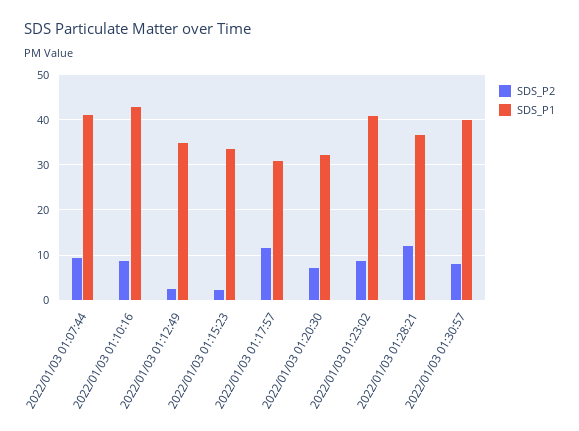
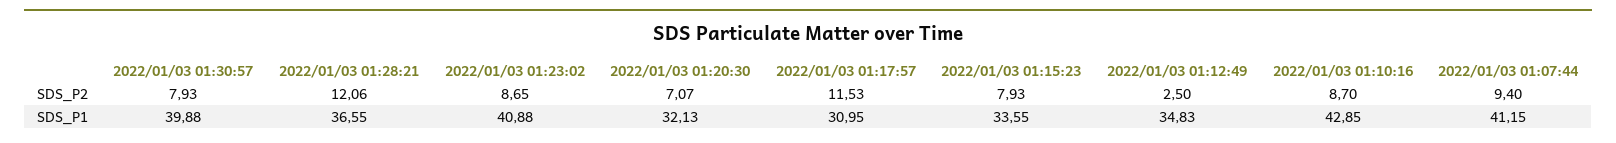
  {
    "SDS_P2": {
      "2022/01/03 01:07:44": 9.4,
      "2022/01/03 01:10:16": 8.7,
      "2022/01/03 01:12:49": 2.5,
-     "2022/01/03 01:15:23": 2,
+     "2022/01/03 01:15:23": 7.93,
      "2022/01/03 01:17:57": 11.53,
      "2022/01/03 01:20:30": 7.07,
      "2022/01/03 01:23:02": 8.65,
      "2022/01/03 01:28:21": 12.06,
      "2022/01/03 01:30:57": 7.93
    },
    "SDS_P1": {
      "2022/01/03 01:07:44": 41.15,
      "2022/01/03 01:10:16": 42.85,
      "2022/01/03 01:12:49": 34.83,
      "2022/01/03 01:15:23": 33.55,
      "2022/01/03 01:17:57": 30.95,
      "2022/01/03 01:20:30": 32.13,
      "2022/01/03 01:23:02": 40.88,
      "2022/01/03 01:28:21": 36.55,
      "2022/01/03 01:30:57": 39.88
    }
  }

